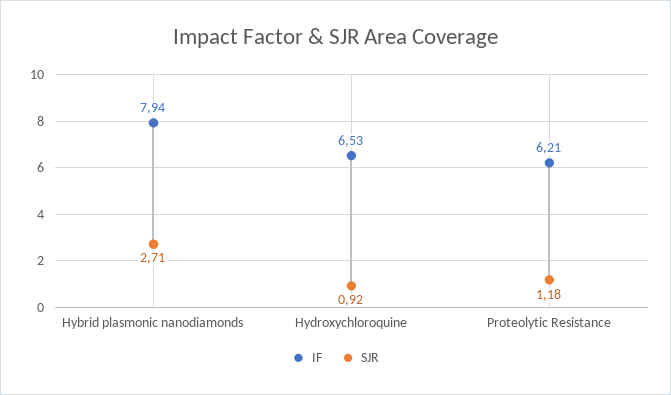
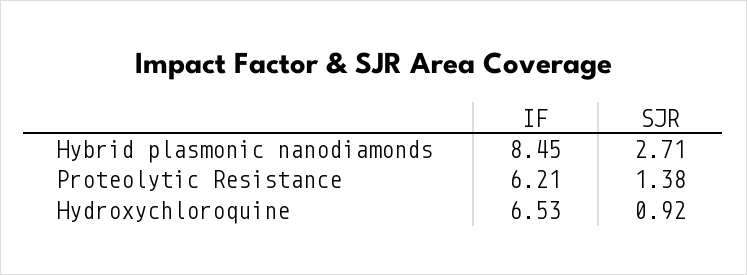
  {
    "IF": {
-     "Hybrid plasmonic nanodiamonds": 7.94,
+     "Hybrid plasmonic nanodiamonds": 8.45,
      "Hydroxychloroquine": 6.53,
      "Proteolytic Resistance": 6.21
    },
    "SJR": {
      "Hybrid plasmonic nanodiamonds": 2.71,
      "Hydroxychloroquine": 0.92,
-     "Proteolytic Resistance": 1.18
+     "Proteolytic Resistance": 1.38
    }
  }

